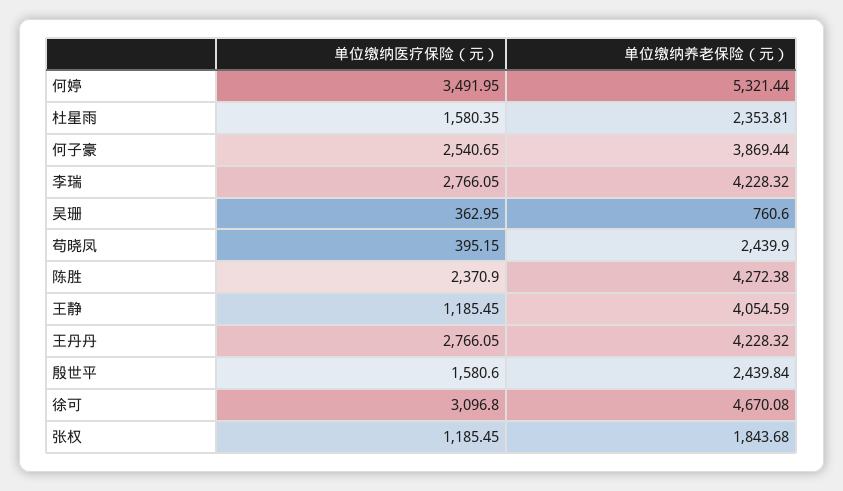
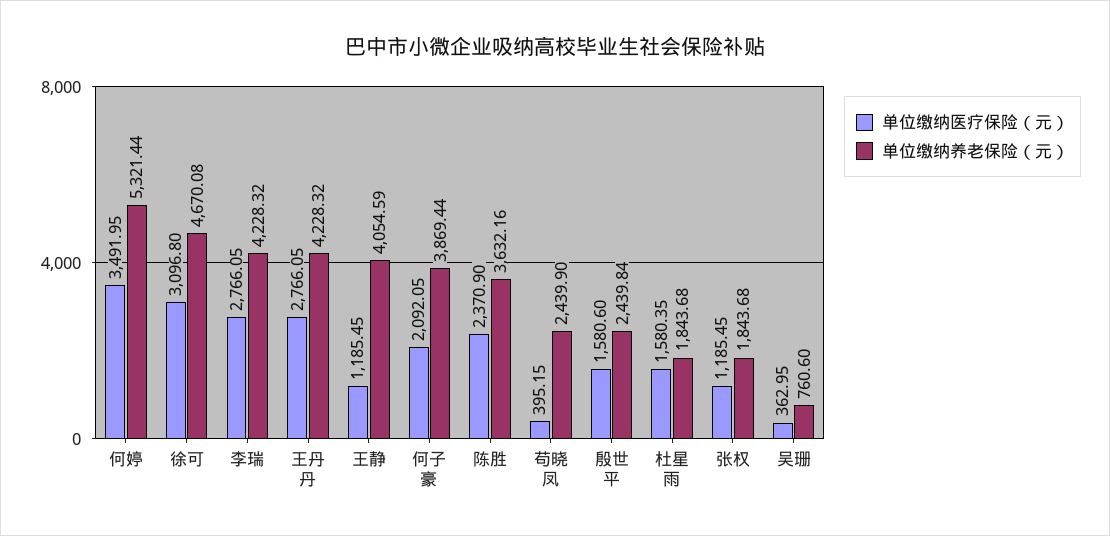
  {
    "单位缴纳医疗保险（元）": {
      "何婷": 3491.95,
      "杜星雨": 1580.35,
-     "何子豪": 2540.65,
+     "何子豪": 2092.05,
      "李瑞": 2766.05,
      "吴珊": 362.95,
      "苟晓凤": 395.15,
      "陈胜": 2370.9,
      "王静": 1185.45,
      "王丹丹": 2766.05,
      "殷世平": 1580.6,
      "徐可": 3096.8,
      "张权": 1185.45
    },
    "单位缴纳养老保险（元）": {
      "何婷": 5321.44,
-     "杜星雨": 2353.81,
+     "杜星雨": 1843.68,
      "何子豪": 3869.44,
      "李瑞": 4228.32,
      "吴珊": 760.6,
      "苟晓凤": 2439.9,
-     "陈胜": 4272.38,
+     "陈胜": 3632.16,
      "王静": 4054.59,
      "王丹丹": 4228.32,
      "殷世平": 2439.84,
      "徐可": 4670.08,
      "张权": 1843.68
    }
  }

